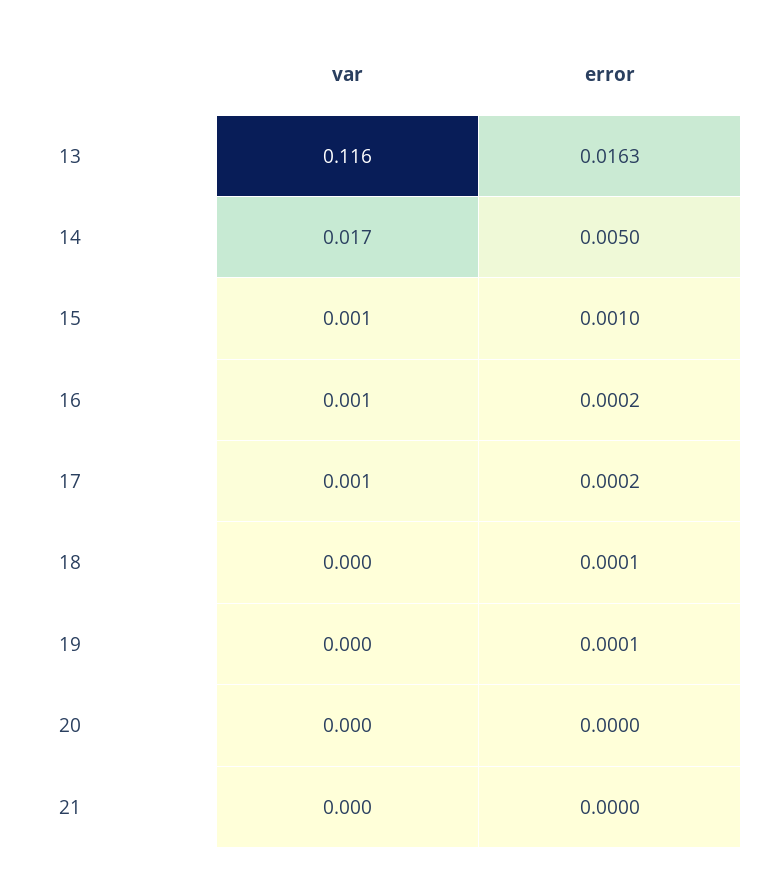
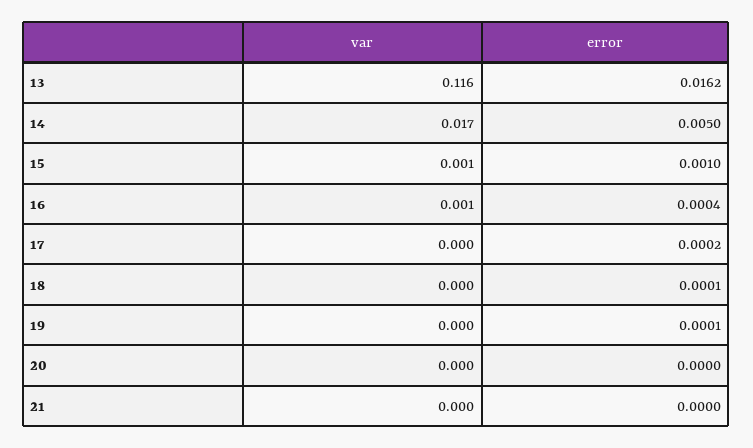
  {
    "var": {
      "13": 0.116,
      "14": 0.017,
      "15": 0.001,
      "16": 0.001,
-     "17": 0.001,
+     "17": 0,
      "18": 0,
      "19": 0,
      "20": 0,
      "21": 0
    },
    "error": {
-     "13": 0.0163,
+     "13": 0.0162,
      "14": 0.005,
      "15": 0.001,
-     "16": 0.0002,
+     "16": 0.0004,
      "17": 0.0002,
      "18": 0.0001,
      "19": 0.0001,
      "20": 0,
      "21": 0
    }
  }

